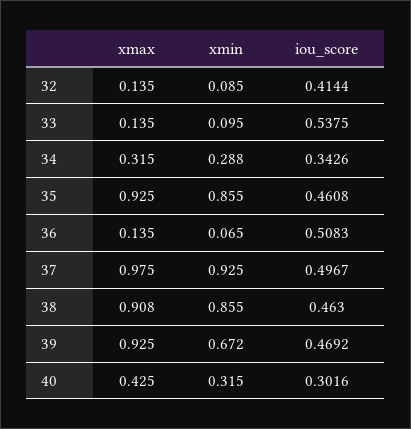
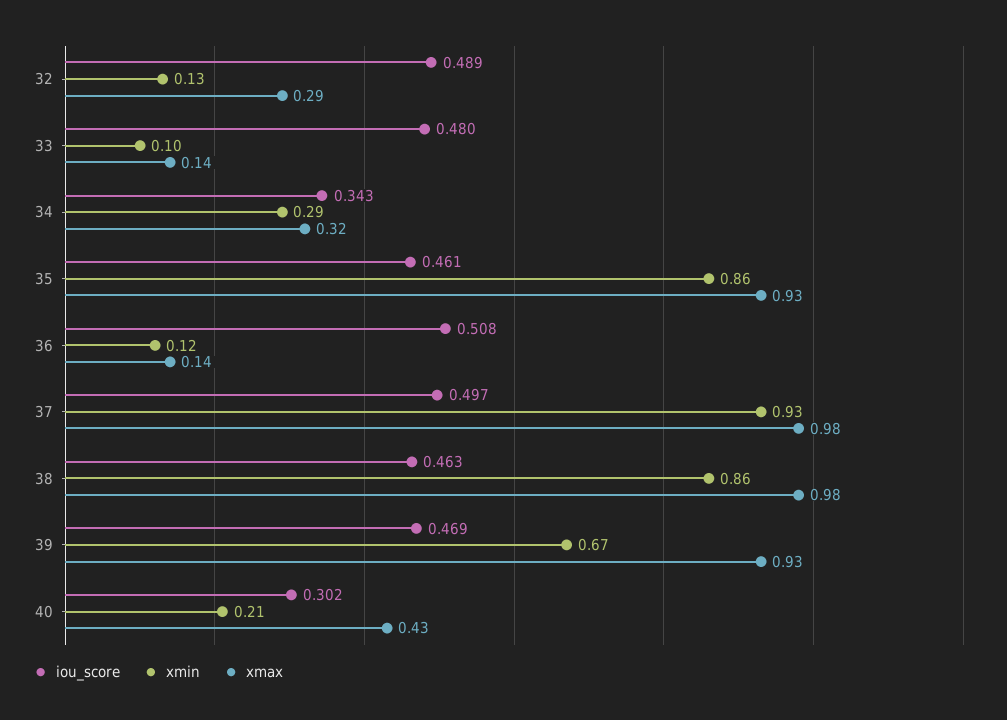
  {
    "xmax": {
-     "32": 0.135,
+     "32": 0.29,
      "33": 0.135,
      "34": 0.315,
      "35": 0.925,
      "36": 0.135,
      "37": 0.975,
-     "38": 0.908,
+     "38": 0.98,
      "39": 0.925,
      "40": 0.425
    },
    "xmin": {
-     "32": 0.085,
+     "32": 0.13,
      "33": 0.095,
      "34": 0.288,
      "35": 0.855,
-     "36": 0.065,
+     "36": 0.12,
      "37": 0.925,
      "38": 0.855,
      "39": 0.672,
-     "40": 0.315
+     "40": 0.21
    },
    "iou_score": {
-     "32": 0.4144,
+     "32": 0.489,
-     "33": 0.5375,
+     "33": 0.48,
      "34": 0.3426,
      "35": 0.4608,
      "36": 0.5083,
      "37": 0.4967,
      "38": 0.463,
      "39": 0.4692,
      "40": 0.3016
    }
  }

